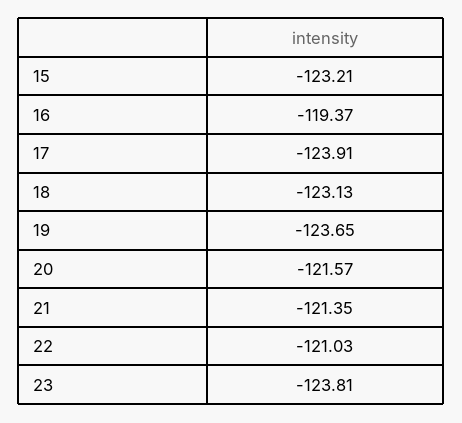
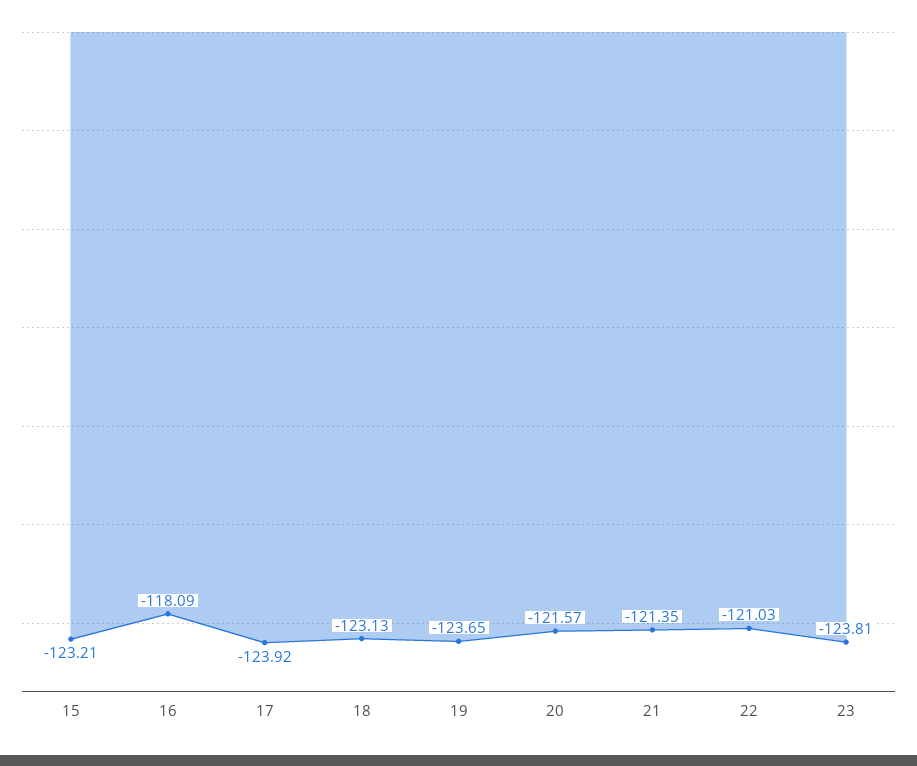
  {
    "15": -123.21,
-   "16": -119.37,
+   "16": -118.09,
-   "17": -123.91,
+   "17": -123.92,
    "18": -123.13,
    "19": -123.65,
    "20": -121.57,
    "21": -121.35,
    "22": -121.03,
    "23": -123.81
  }

